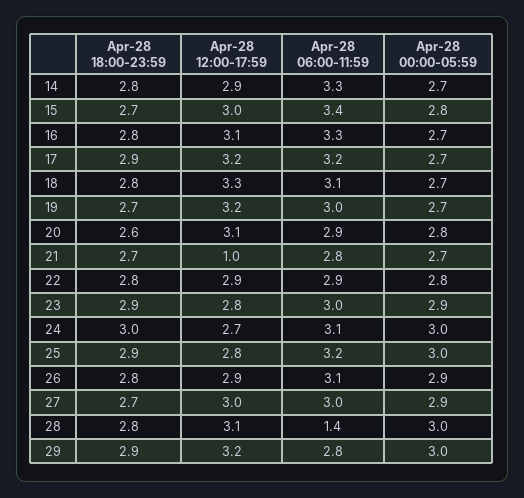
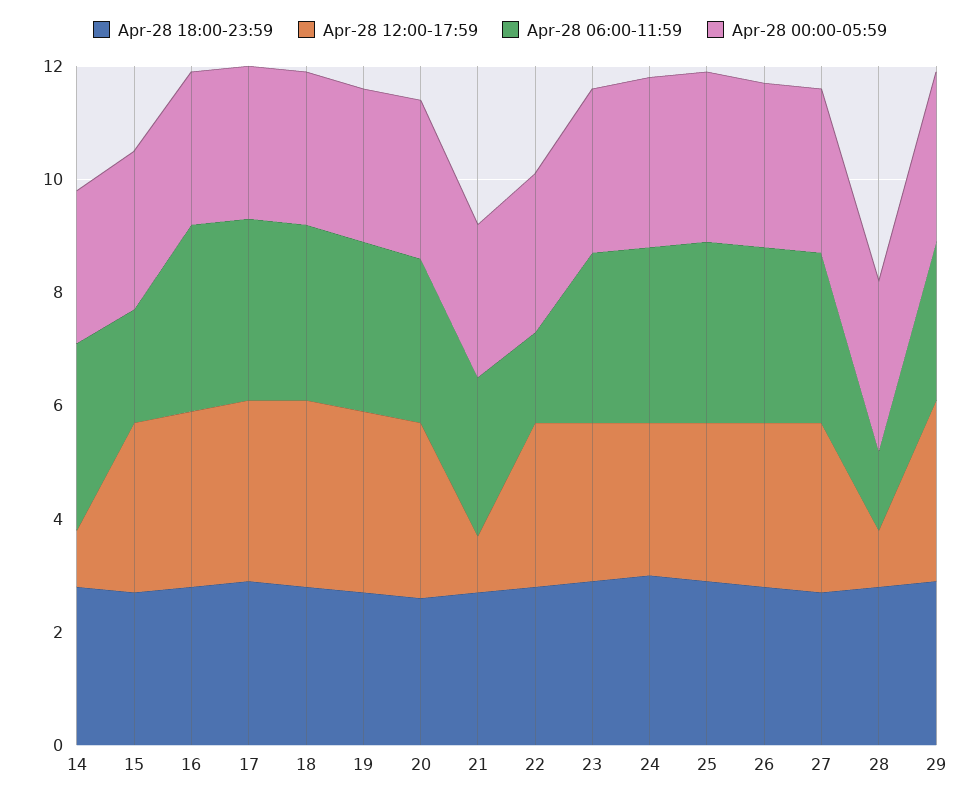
  {
    "Apr-28 18:00-23:59": {
      "14": 2.8,
      "15": 2.7,
      "16": 2.8,
      "17": 2.9,
      "18": 2.8,
      "19": 2.7,
      "20": 2.6,
      "21": 2.7,
      "22": 2.8,
      "23": 2.9,
      "24": 3,
      "25": 2.9,
      "26": 2.8,
      "27": 2.7,
      "28": 2.8,
      "29": 2.9
    },
    "Apr-28 12:00-17:59": {
-     "14": 2.9,
+     "14": 1,
      "15": 3,
      "16": 3.1,
      "17": 3.2,
      "18": 3.3,
      "19": 3.2,
      "20": 3.1,
      "21": 1,
      "22": 2.9,
      "23": 2.8,
      "24": 2.7,
      "25": 2.8,
      "26": 2.9,
      "27": 3,
-     "28": 3.1,
+     "28": 1,
      "29": 3.2
    },
    "Apr-28 06:00-11:59": {
      "14": 3.3,
-     "15": 3.4,
+     "15": 2,
      "16": 3.3,
      "17": 3.2,
      "18": 3.1,
      "19": 3,
      "20": 2.9,
      "21": 2.8,
-     "22": 2.9,
+     "22": 1.5,
      "23": 3,
      "24": 3.1,
      "25": 3.2,
      "26": 3.1,
      "27": 3,
      "28": 1.4,
      "29": 2.8
    },
    "Apr-28 00:00-05:59": {
      "14": 2.7,
      "15": 2.8,
      "16": 2.7,
      "17": 2.7,
      "18": 2.7,
      "19": 2.7,
      "20": 2.8,
      "21": 2.7,
      "22": 2.8,
      "23": 2.9,
      "24": 3,
      "25": 3,
      "26": 2.9,
      "27": 2.9,
      "28": 3,
      "29": 3
    }
  }

